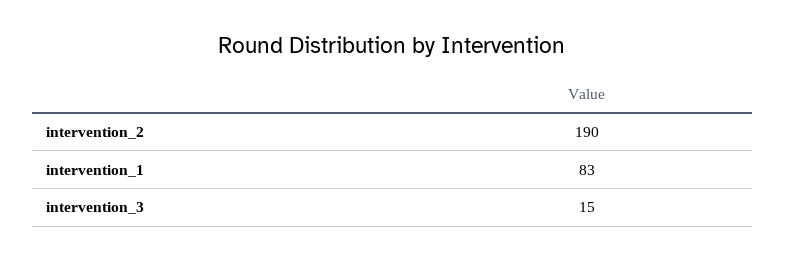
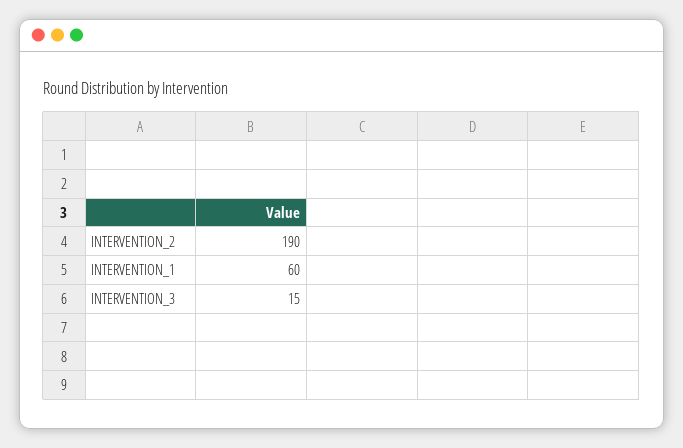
  {
    "intervention_2": 190,
-   "intervention_1": 83,
+   "intervention_1": 60,
    "intervention_3": 15
  }

